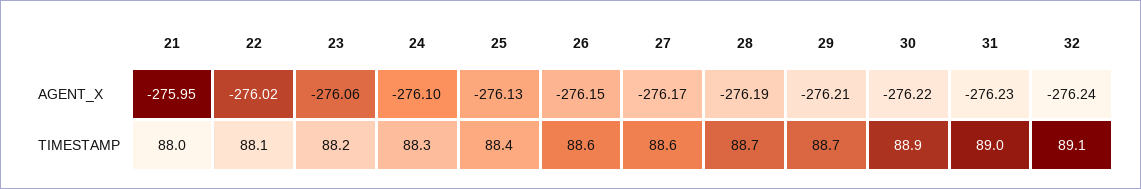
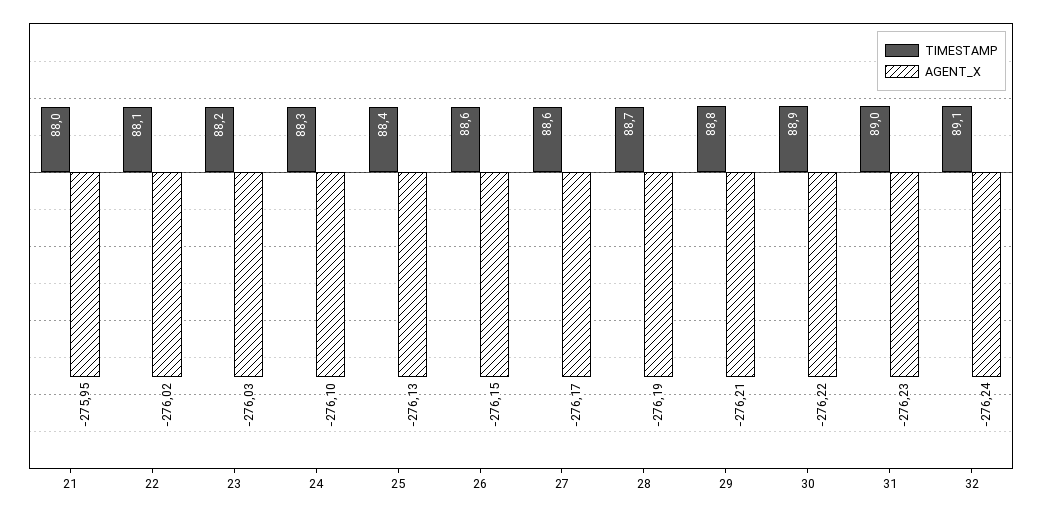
  {
    "AGENT_X": {
      "21": -275.95,
      "22": -276.02,
-     "23": -276.06,
+     "23": -276.03,
      "24": -276.1,
      "25": -276.13,
      "26": -276.15,
      "27": -276.17,
      "28": -276.19,
      "29": -276.21,
      "30": -276.22,
      "31": -276.23,
      "32": -276.24
    },
    "TIMESTAMP": {
      "21": 88,
      "22": 88.1,
      "23": 88.2,
      "24": 88.3,
      "25": 88.4,
      "26": 88.6,
      "27": 88.6,
      "28": 88.7,
-     "29": 88.7,
+     "29": 88.8,
      "30": 88.9,
      "31": 89,
      "32": 89.1
    }
  }

